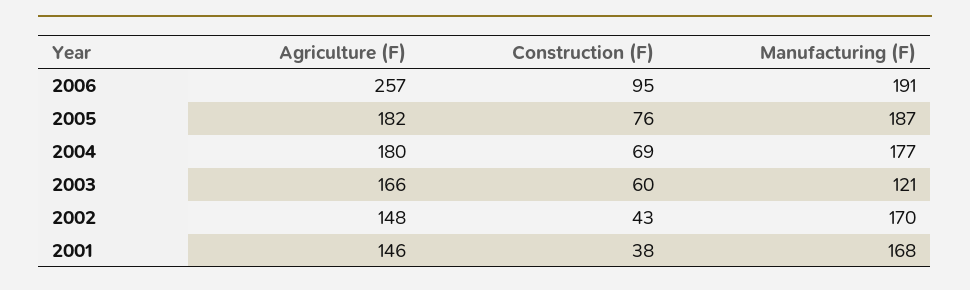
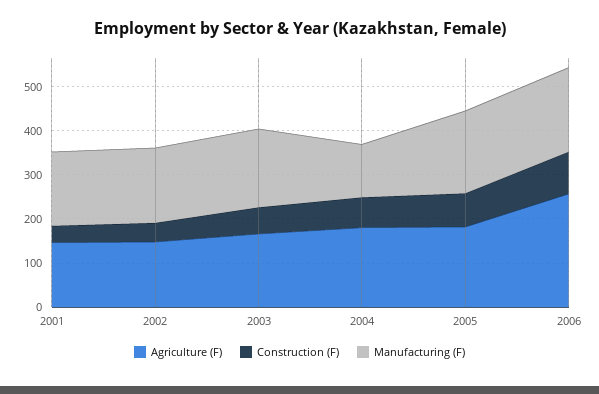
  {
    "Agriculture (F)": {
      "2006": 257,
      "2005": 182,
      "2004": 180,
      "2003": 166,
      "2002": 148,
      "2001": 146
    },
    "Construction (F)": {
      "2006": 95,
      "2005": 76,
      "2004": 69,
      "2003": 60,
      "2002": 43,
      "2001": 38
    },
    "Manufacturing (F)": {
      "2006": 191,
      "2005": 187,
-     "2004": 177,
+     "2004": 120,
-     "2003": 121,
+     "2003": 180,
      "2002": 170,
      "2001": 168
    }
  }

